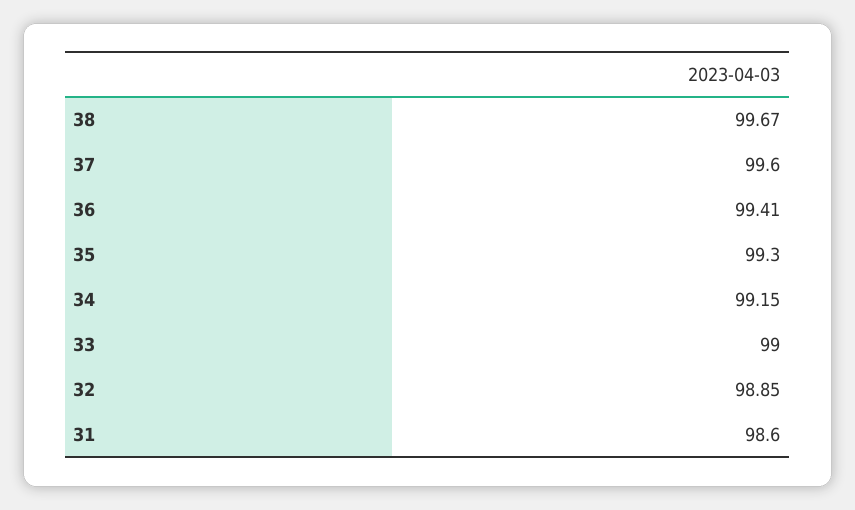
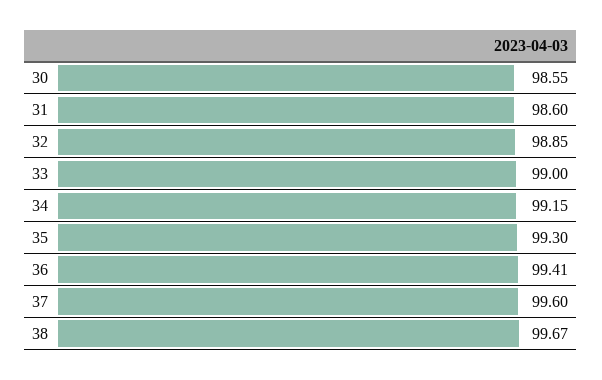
  {
    "38": 99.67,
    "37": 99.6,
    "36": 99.41,
    "35": 99.3,
    "34": 99.15,
    "33": 99,
    "32": 98.85,
-   "31": 98.6
+   "31": 98.6,
+   "30": 98.55
  }

